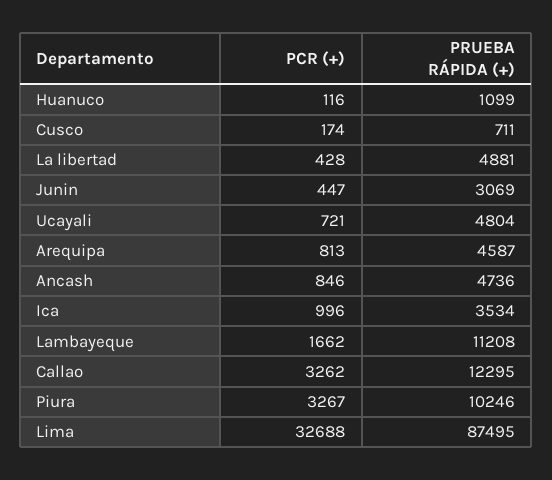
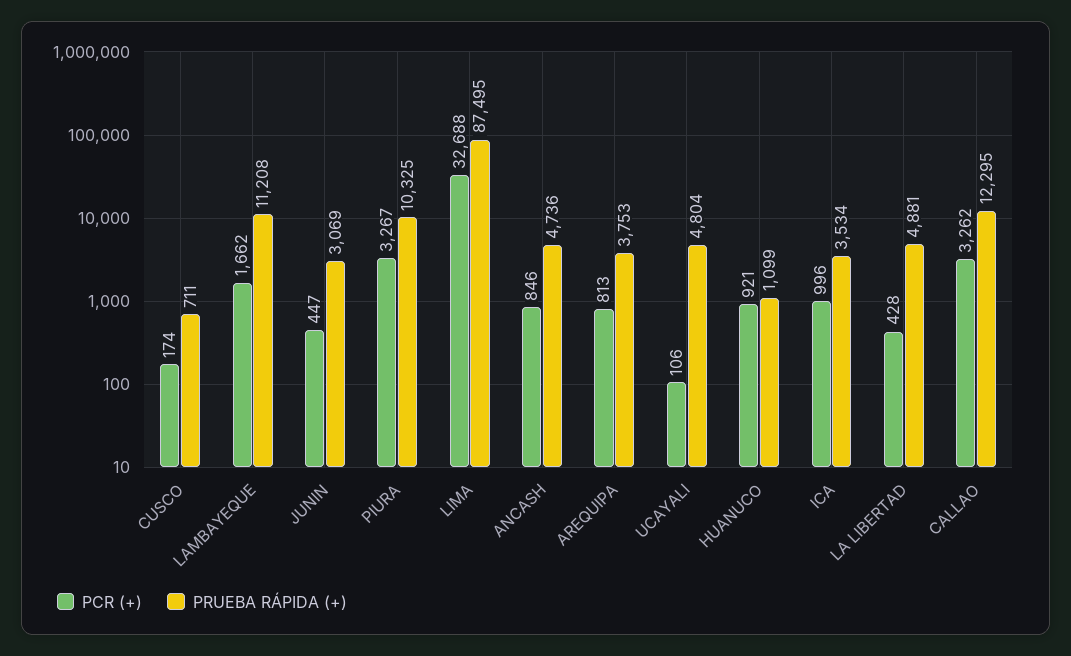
  {
    "PCR (+)": {
-     "Huanuco": 116,
+     "Huanuco": 921,
      "Cusco": 174,
      "La libertad": 428,
      "Junin": 447,
-     "Ucayali": 721,
+     "Ucayali": 106,
      "Arequipa": 813,
      "Ancash": 846,
      "Ica": 996,
      "Lambayeque": 1662,
      "Callao": 3262,
      "Piura": 3267,
      "Lima": 32688
    },
    "PRUEBA RÁPIDA (+)": {
      "Huanuco": 1099,
      "Cusco": 711,
      "La libertad": 4881,
      "Junin": 3069,
      "Ucayali": 4804,
-     "Arequipa": 4587,
+     "Arequipa": 3753,
      "Ancash": 4736,
      "Ica": 3534,
      "Lambayeque": 11208,
      "Callao": 12295,
-     "Piura": 10246,
+     "Piura": 10325,
      "Lima": 87495
    }
  }

